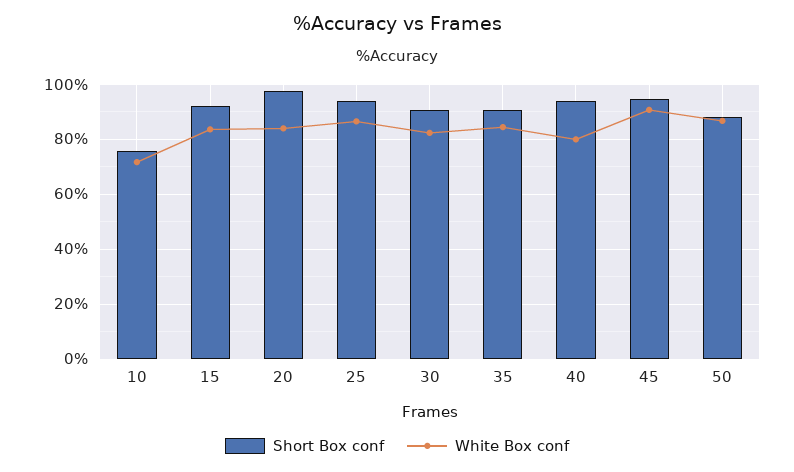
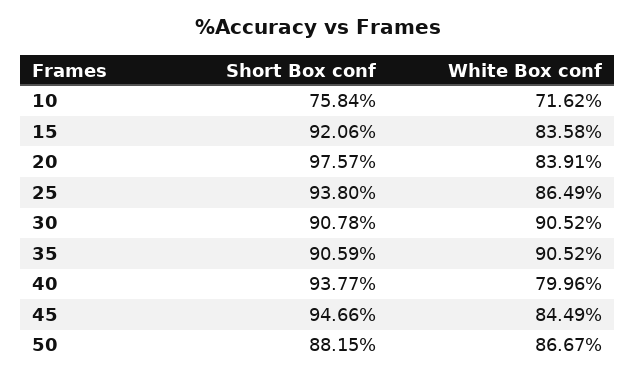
  {
    "Short Box conf": {
      "10": 75.84,
      "15": 92.06,
      "20": 97.57,
      "25": 93.8,
      "30": 90.78,
      "35": 90.59,
      "40": 93.77,
      "45": 94.66,
      "50": 88.15
    },
    "White Box conf": {
      "10": 71.62,
      "15": 83.58,
      "20": 83.91,
      "25": 86.49,
-     "30": 82.5,
+     "30": 90.52,
-     "35": 85,
+     "35": 90.52,
      "40": 79.96,
-     "45": 90,
+     "45": 84.49,
      "50": 86.67
    }
  }

